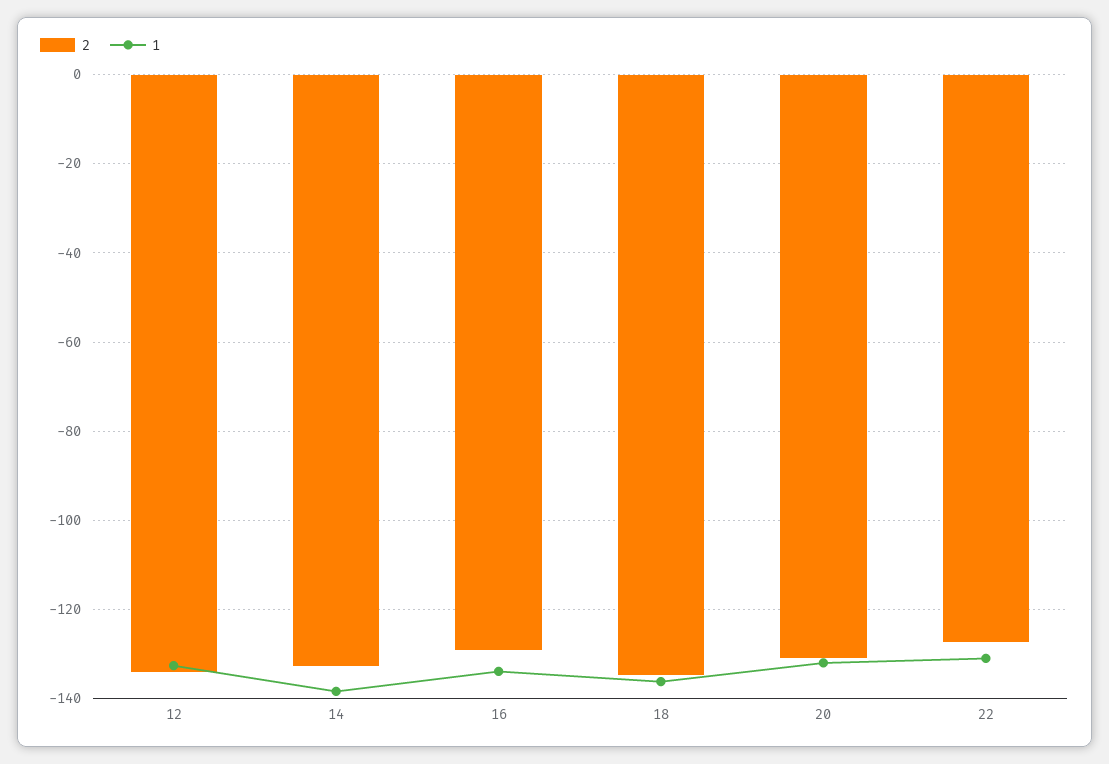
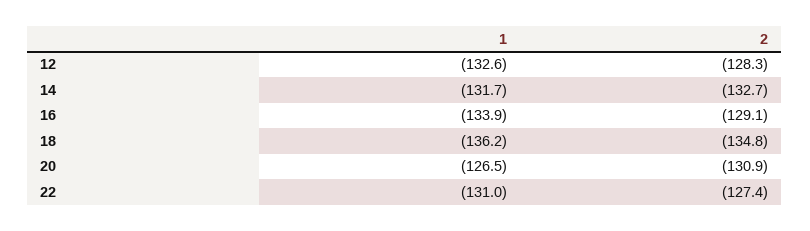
  {
    "2": {
-     "12": -134,
+     "12": -128.3,
      "14": -132.7,
      "16": -129.1,
      "18": -134.8,
      "20": -130.9,
      "22": -127.4
    },
    "1": {
      "12": -132.6,
-     "14": -138,
+     "14": -131.7,
      "16": -133.9,
      "18": -136.2,
-     "20": -132,
+     "20": -126.5,
      "22": -131
    }
  }

